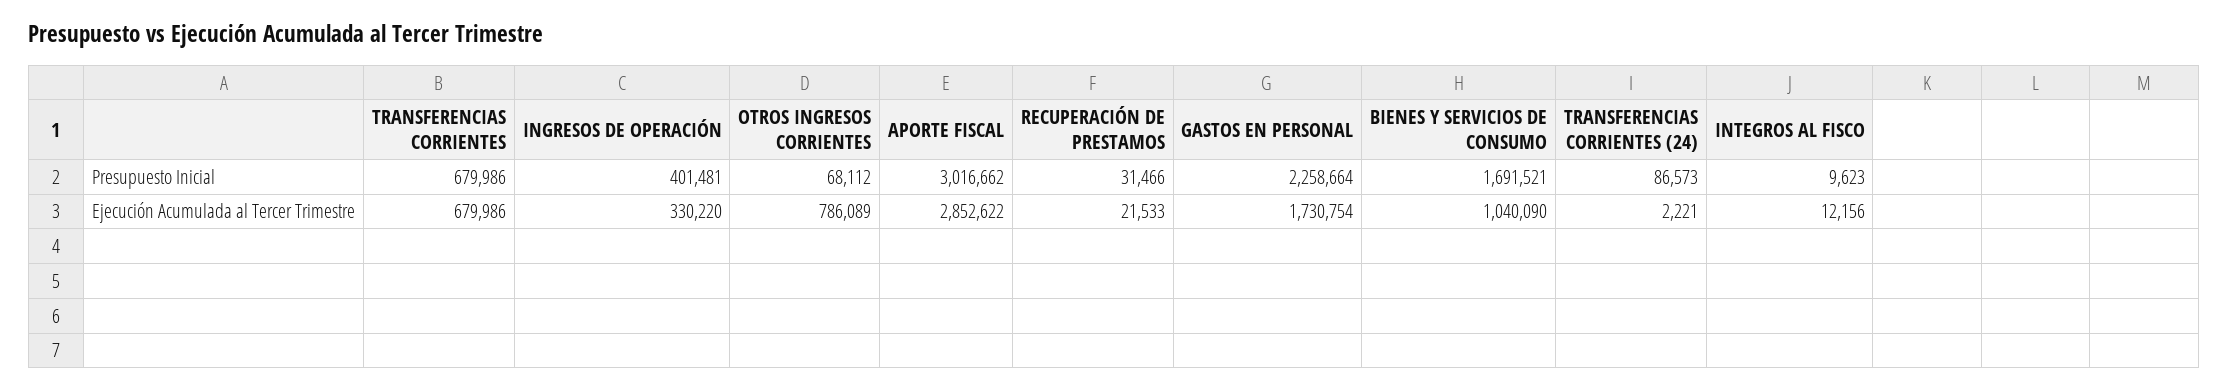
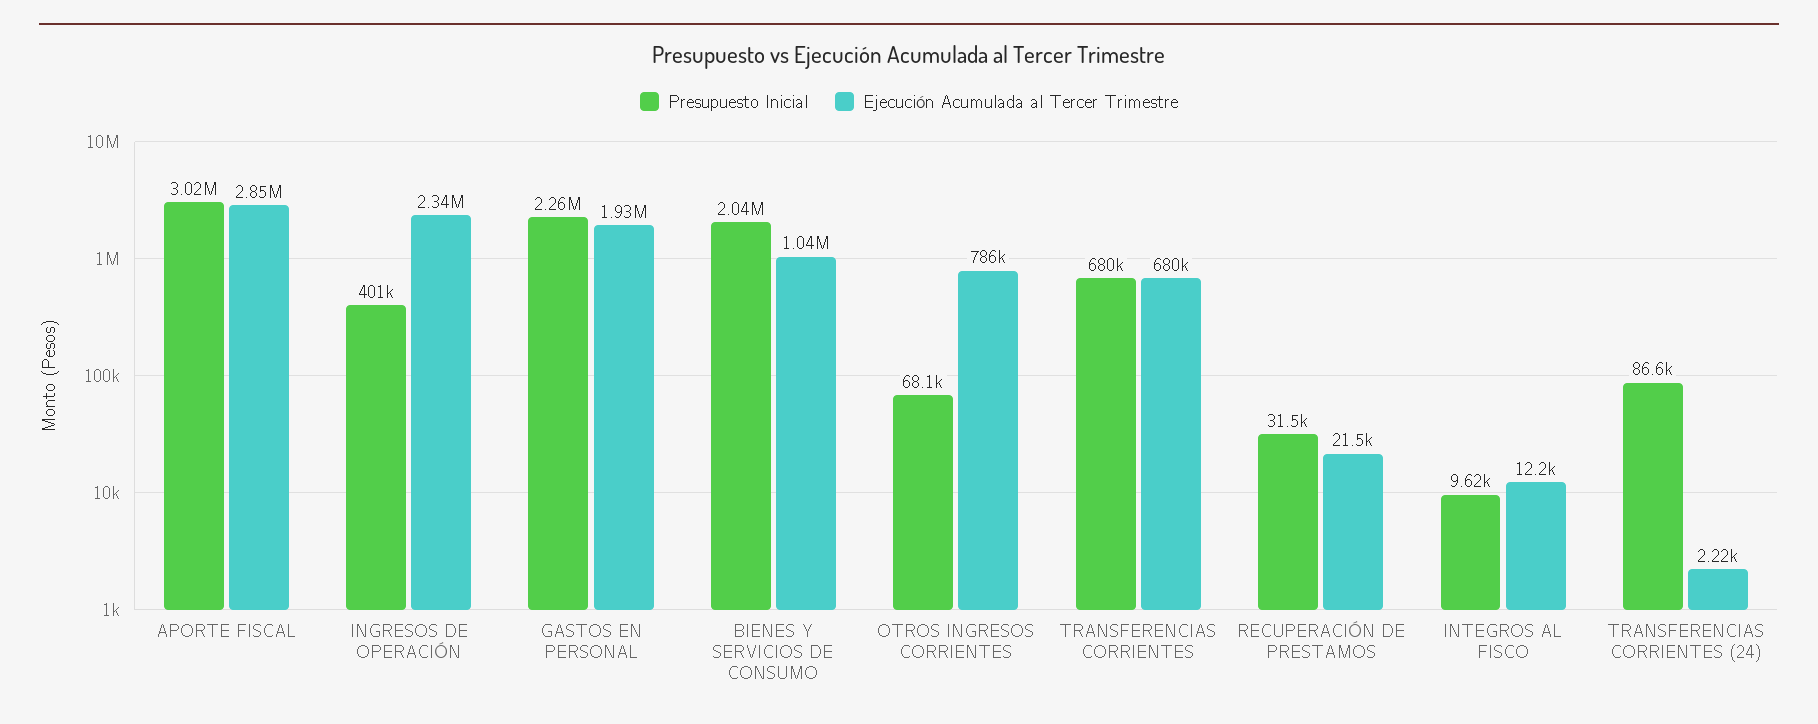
  {
    "Presupuesto Inicial": {
      "TRANSFERENCIAS CORRIENTES": 679986,
      "INGRESOS DE OPERACIÓN": 401481,
      "OTROS INGRESOS CORRIENTES": 68112,
      "APORTE FISCAL": 3016662,
      "RECUPERACIÓN DE PRESTAMOS": 31466,
      "GASTOS EN PERSONAL": 2258664,
-     "BIENES Y SERVICIOS DE CONSUMO": 1691521,
+     "BIENES Y SERVICIOS DE CONSUMO": 2040000,
      "TRANSFERENCIAS CORRIENTES (24)": 86573,
      "INTEGROS AL FISCO": 9623
    },
    "Ejecución Acumulada al Tercer Trimestre": {
      "TRANSFERENCIAS CORRIENTES": 679986,
-     "INGRESOS DE OPERACIÓN": 330220,
+     "INGRESOS DE OPERACIÓN": 2340000,
      "OTROS INGRESOS CORRIENTES": 786089,
      "APORTE FISCAL": 2852622,
      "RECUPERACIÓN DE PRESTAMOS": 21533,
-     "GASTOS EN PERSONAL": 1730754,
+     "GASTOS EN PERSONAL": 1930000,
      "BIENES Y SERVICIOS DE CONSUMO": 1040090,
      "TRANSFERENCIAS CORRIENTES (24)": 2221,
      "INTEGROS AL FISCO": 12156
    }
  }

